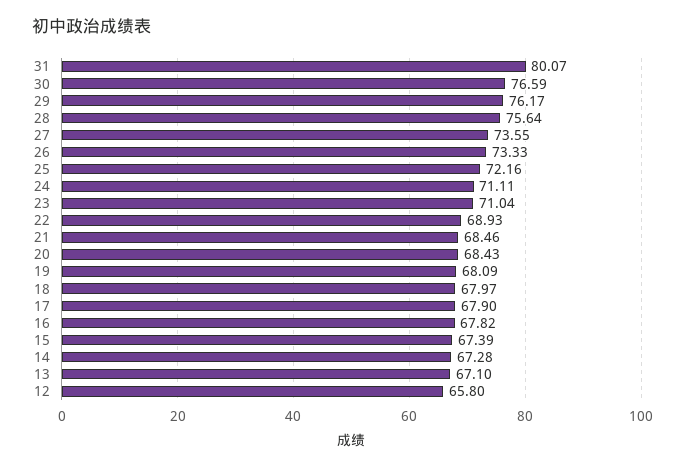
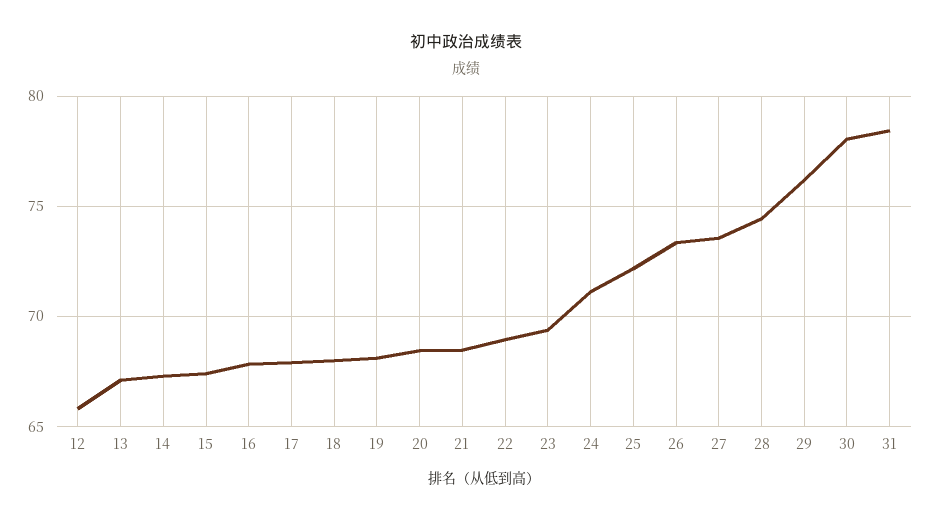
  {
-   "31": 80.07,
+   "31": 78.5,
-   "30": 76.59,
+   "30": 78,
    "29": 76.17,
-   "28": 75.64,
+   "28": 74.5,
    "27": 73.55,
    "26": 73.33,
    "25": 72.16,
    "24": 71.11,
-   "23": 71.04,
+   "23": 69.5,
    "22": 68.93,
    "21": 68.46,
    "20": 68.43,
    "19": 68.09,
    "18": 67.97,
    "17": 67.9,
    "16": 67.82,
    "15": 67.39,
    "14": 67.28,
    "13": 67.1,
    "12": 65.8
  }

